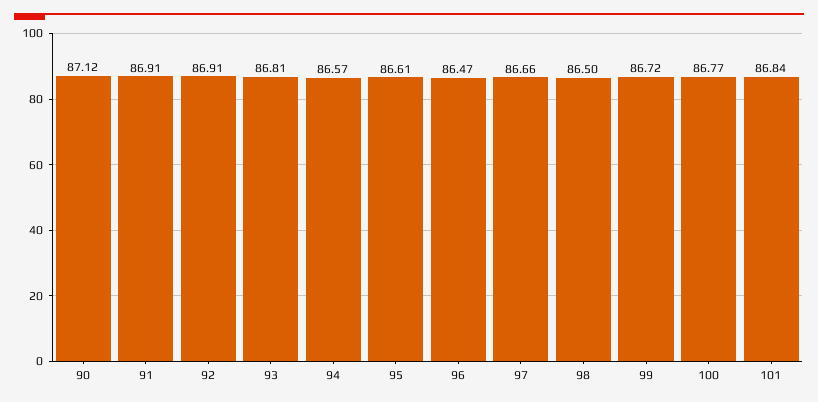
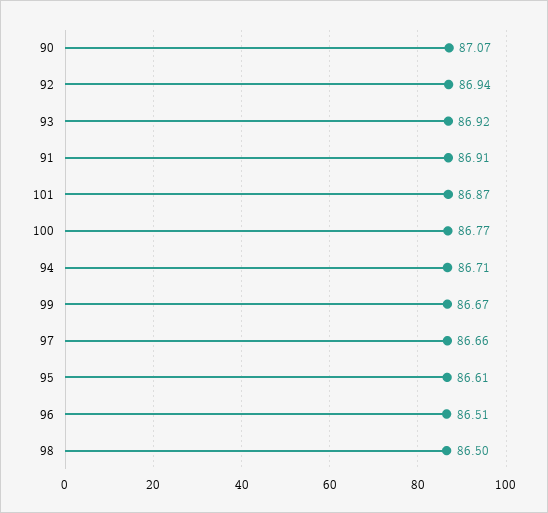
  {
-   "90": 87.12,
+   "90": 87.07,
    "91": 86.91,
-   "92": 86.91,
+   "92": 86.94,
-   "93": 86.81,
+   "93": 86.92,
-   "94": 86.57,
+   "94": 86.71,
    "95": 86.61,
-   "96": 86.47,
+   "96": 86.51,
    "97": 86.66,
    "98": 86.5,
-   "99": 86.72,
+   "99": 86.67,
    "100": 86.77,
-   "101": 86.84
+   "101": 86.87
  }

